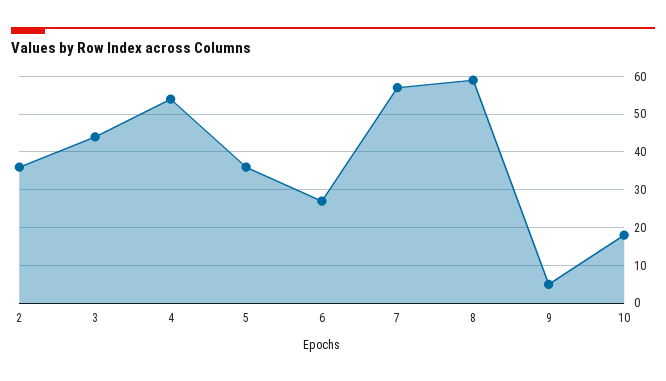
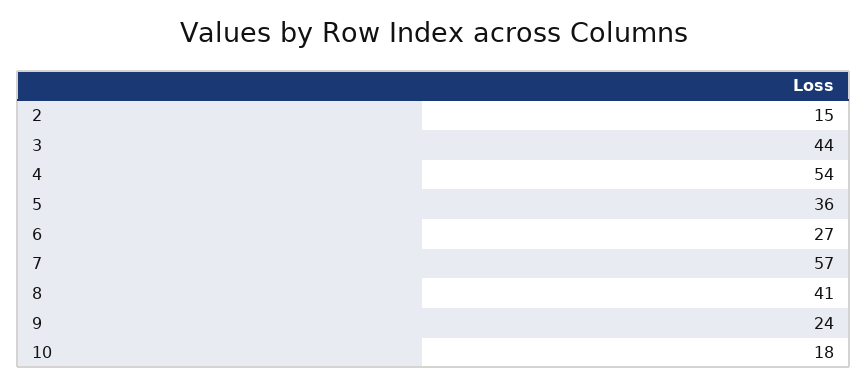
  {
-   "2": 35,
+   "2": 15,
    "3": 44,
    "4": 54,
    "5": 36,
    "6": 27,
    "7": 57,
-   "8": 60,
+   "8": 41,
-   "9": 5,
+   "9": 24,
    "10": 18
  }

